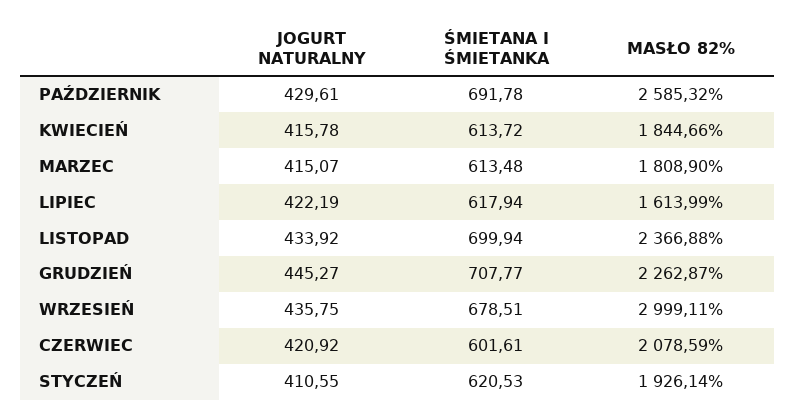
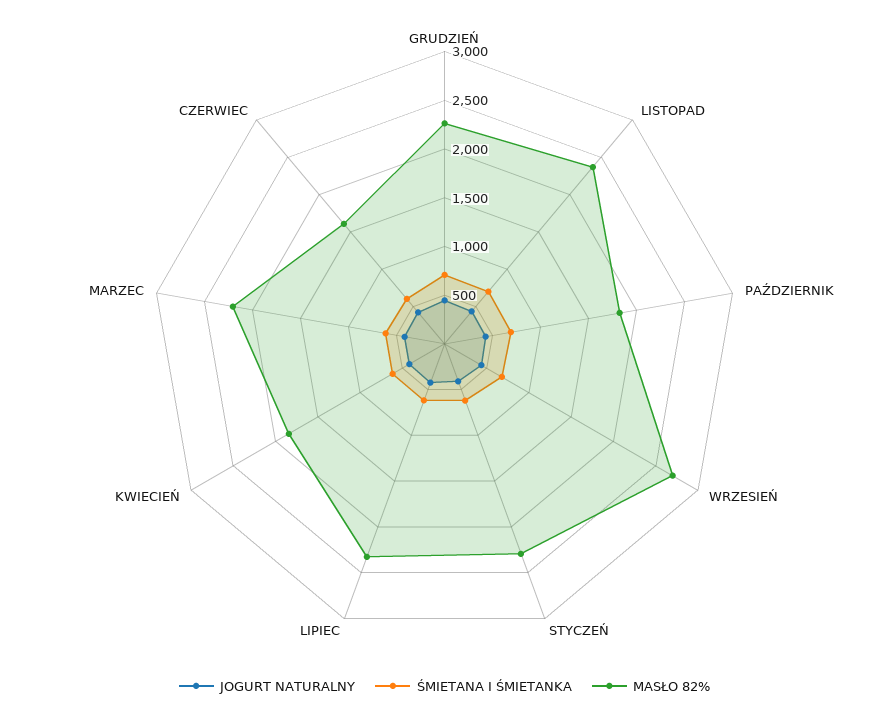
  {
    "JOGURT NATURALNY": {
      "PAŹDZIERNIK": 429.61,
      "KWIECIEŃ": 415.78,
      "MARZEC": 415.07,
      "LIPIEC": 422.19,
      "LISTOPAD": 433.92,
      "GRUDZIEŃ": 445.27,
      "WRZESIEŃ": 435.75,
      "CZERWIEC": 420.92,
      "STYCZEŃ": 410.55
    },
    "ŚMIETANA I ŚMIETANKA": {
      "PAŹDZIERNIK": 691.78,
      "KWIECIEŃ": 613.72,
      "MARZEC": 613.48,
      "LIPIEC": 617.94,
      "LISTOPAD": 699.94,
      "GRUDZIEŃ": 707.77,
      "WRZESIEŃ": 678.51,
      "CZERWIEC": 601.61,
      "STYCZEŃ": 620.53
    },
    "MASŁO 82%": {
-     "PAŹDZIERNIK": 2585.32,
+     "PAŹDZIERNIK": 1800,
      "KWIECIEŃ": 1844.66,
-     "MARZEC": 1808.9,
+     "MARZEC": 2200,
-     "LIPIEC": 1613.99,
+     "LIPIEC": 2300,
      "LISTOPAD": 2366.88,
      "GRUDZIEŃ": 2262.87,
-     "WRZESIEŃ": 2999.11,
+     "WRZESIEŃ": 2700,
-     "CZERWIEC": 2078.59,
+     "CZERWIEC": 1600,
-     "STYCZEŃ": 1926.14
+     "STYCZEŃ": 2300
    }
  }

